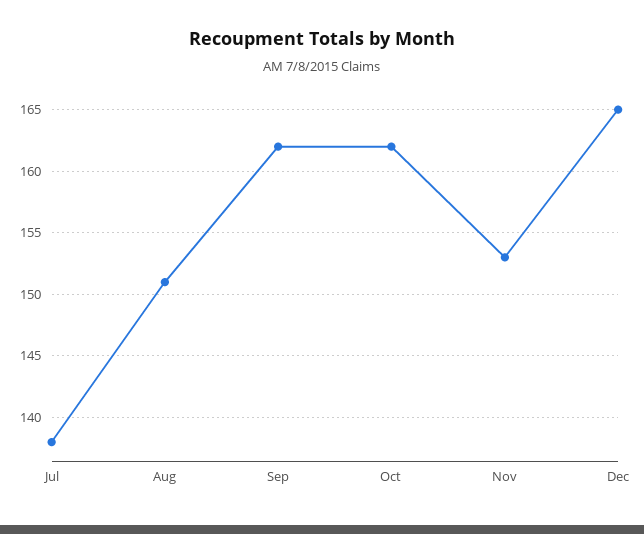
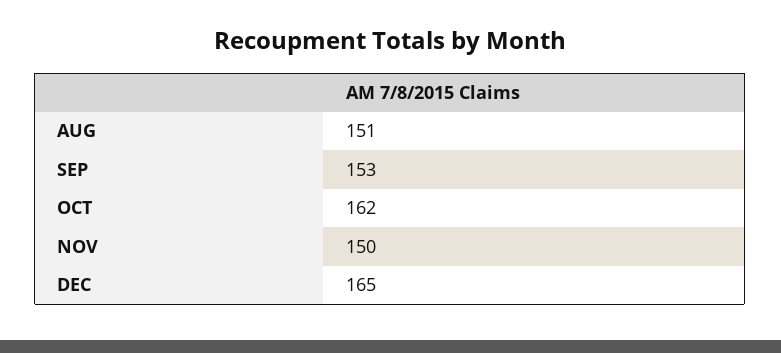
  {
-   "Jul": 138,
    "Aug": 151,
-   "Sep": 162,
+   "Sep": 153,
    "Oct": 162,
-   "Nov": 153,
+   "Nov": 150,
    "Dec": 165
  }

